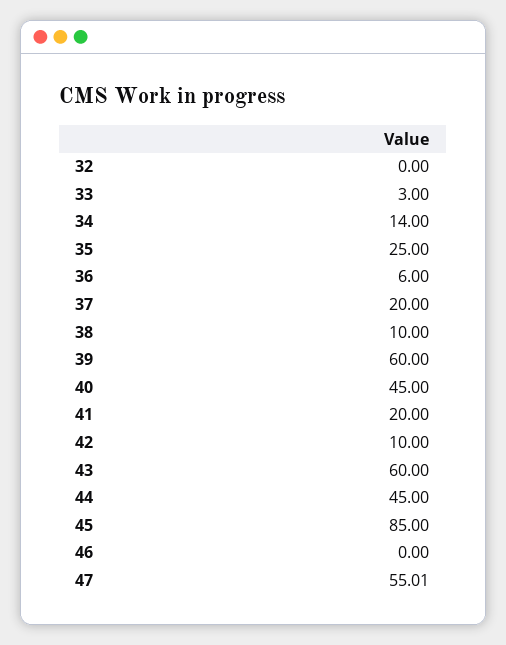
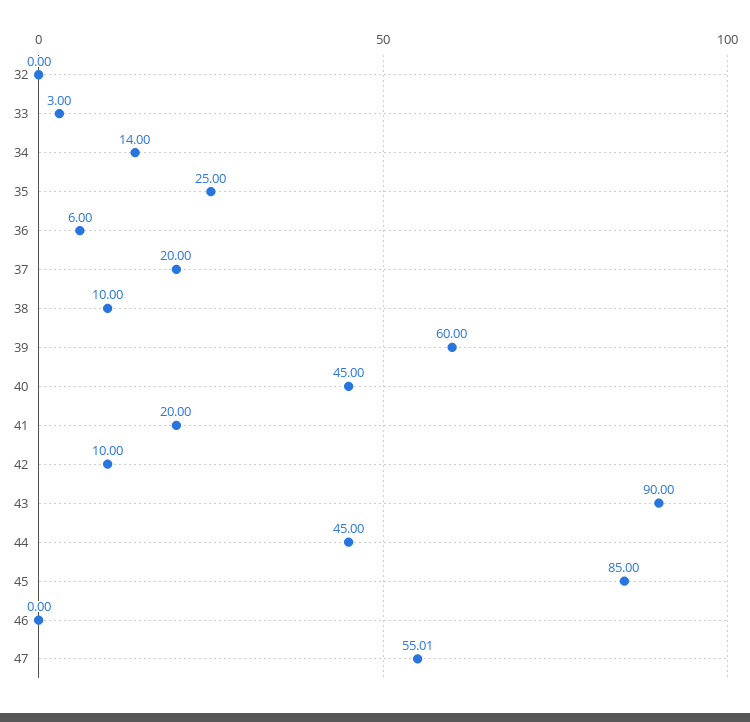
  {
    "32": 0,
    "33": 3,
    "34": 14,
    "35": 25,
    "36": 6,
    "37": 20,
    "38": 10,
    "39": 60,
    "40": 45,
    "41": 20,
    "42": 10,
-   "43": 60,
+   "43": 90,
    "44": 45,
    "45": 85,
    "46": 0,
    "47": 55.01
  }

